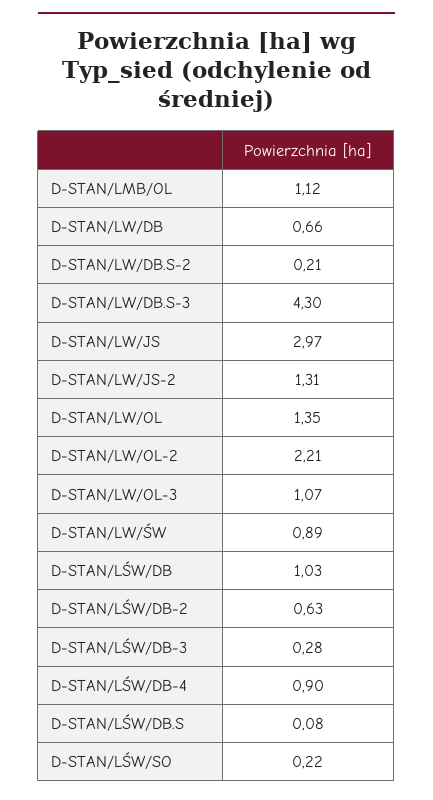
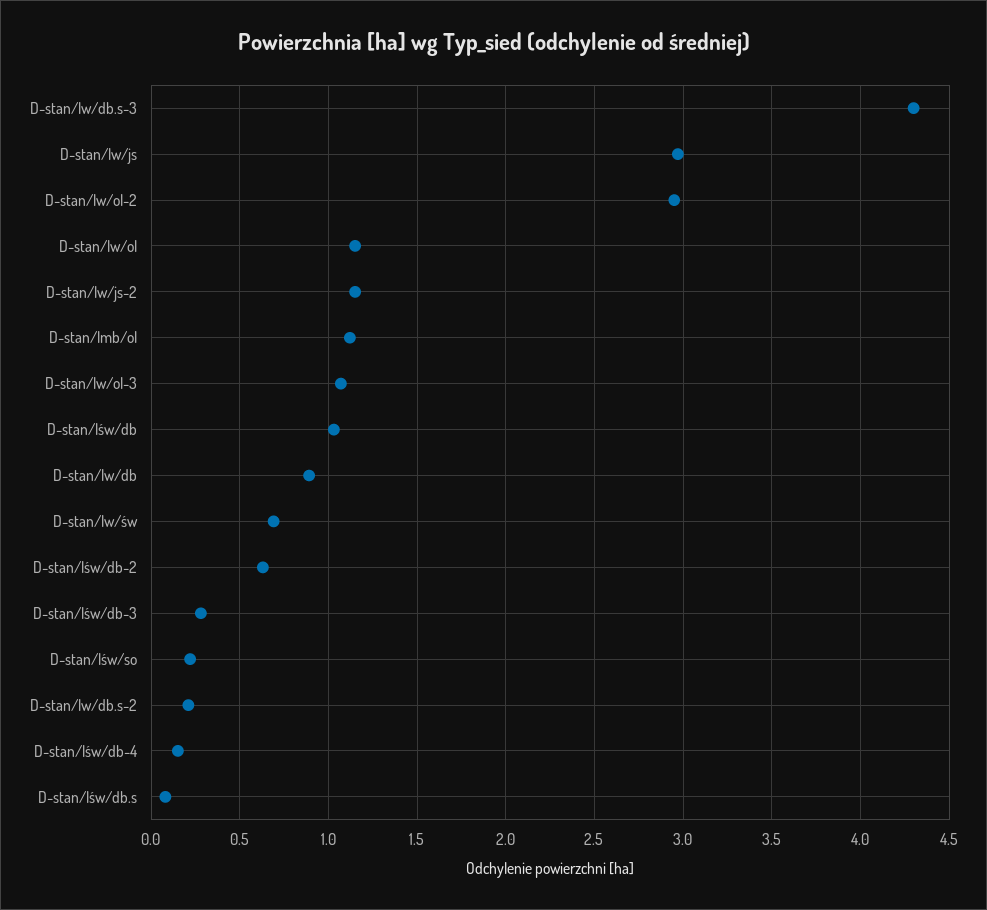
  {
    "D-STAN/LMB/OL": 1.12,
-   "D-STAN/LW/DB": 0.66,
+   "D-STAN/LW/DB": 0.9,
    "D-STAN/LW/DB.S-2": 0.21,
    "D-STAN/LW/DB.S-3": 4.3,
    "D-STAN/LW/JS": 2.97,
-   "D-STAN/LW/JS-2": 1.31,
+   "D-STAN/LW/JS-2": 1.15,
-   "D-STAN/LW/OL": 1.35,
+   "D-STAN/LW/OL": 1.15,
-   "D-STAN/LW/OL-2": 2.21,
+   "D-STAN/LW/OL-2": 2.95,
    "D-STAN/LW/OL-3": 1.07,
-   "D-STAN/LW/ŚW": 0.89,
+   "D-STAN/LW/ŚW": 0.7,
    "D-STAN/LŚW/DB": 1.03,
    "D-STAN/LŚW/DB-2": 0.63,
    "D-STAN/LŚW/DB-3": 0.28,
-   "D-STAN/LŚW/DB-4": 0.9,
+   "D-STAN/LŚW/DB-4": 0.15,
    "D-STAN/LŚW/DB.S": 0.08,
    "D-STAN/LŚW/SO": 0.22
  }

